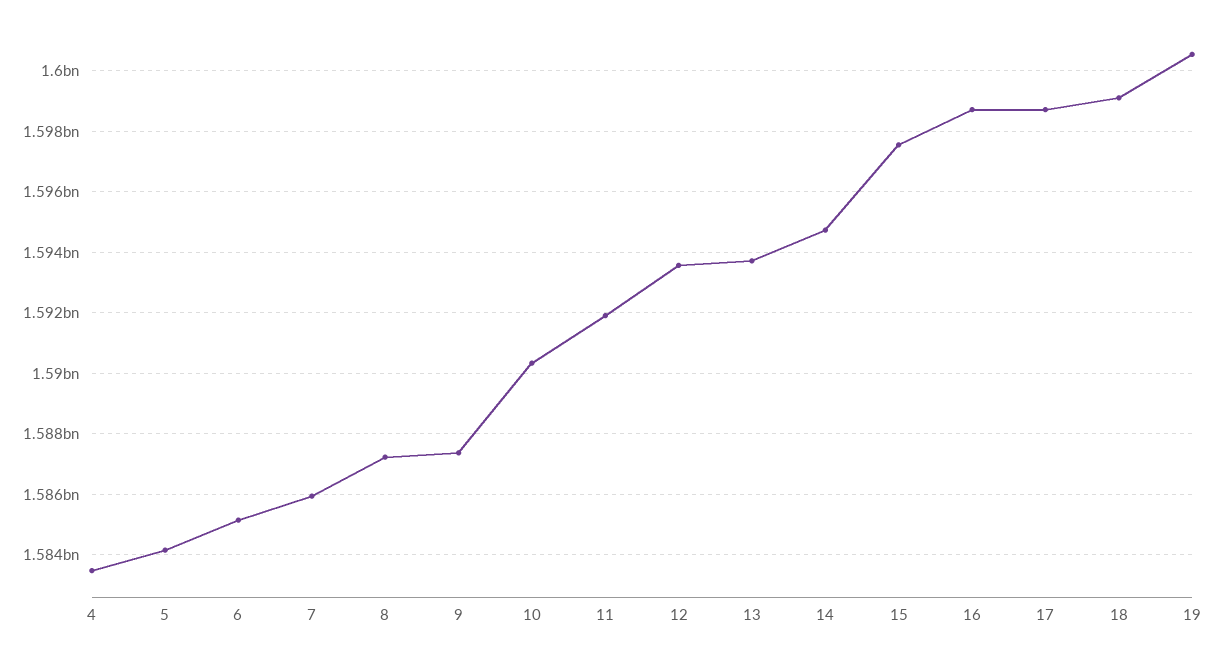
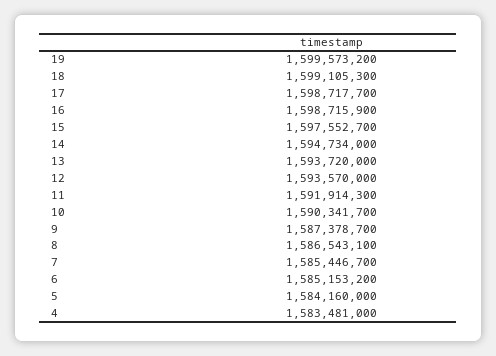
  {
    "4": 1583481000,
    "5": 1584160000,
    "6": 1585153200,
-   "7": 1586000000,
+   "7": 1585446700,
-   "8": 1587200000,
+   "8": 1586543100,
    "9": 1587378700,
    "10": 1590341700,
    "11": 1591914300,
    "12": 1593570000,
    "13": 1593720000,
    "14": 1594734000,
    "15": 1597552700,
    "16": 1598715900,
    "17": 1598717700,
    "18": 1599105300,
-   "19": 1600600000
+   "19": 1599573200
  }

